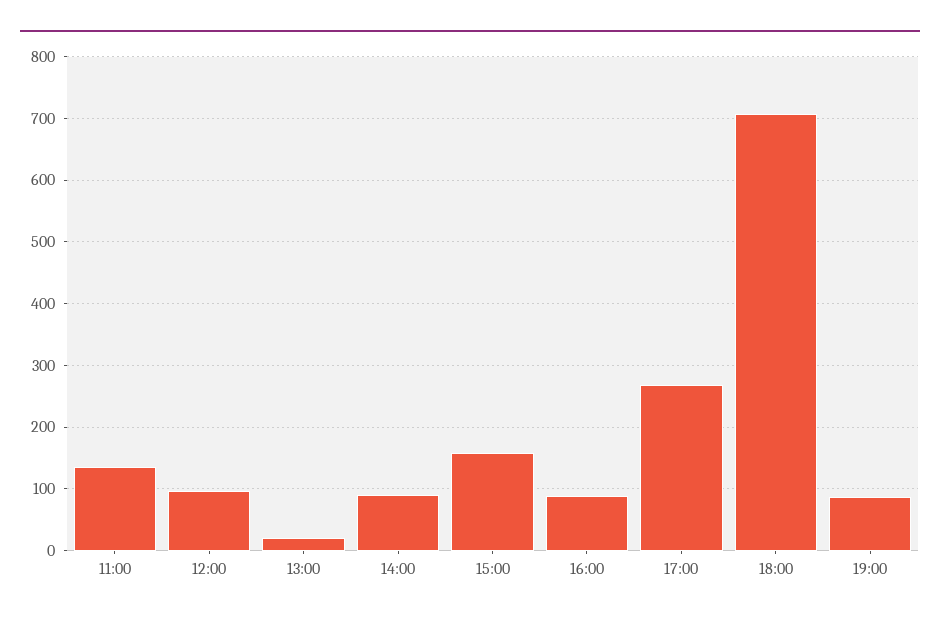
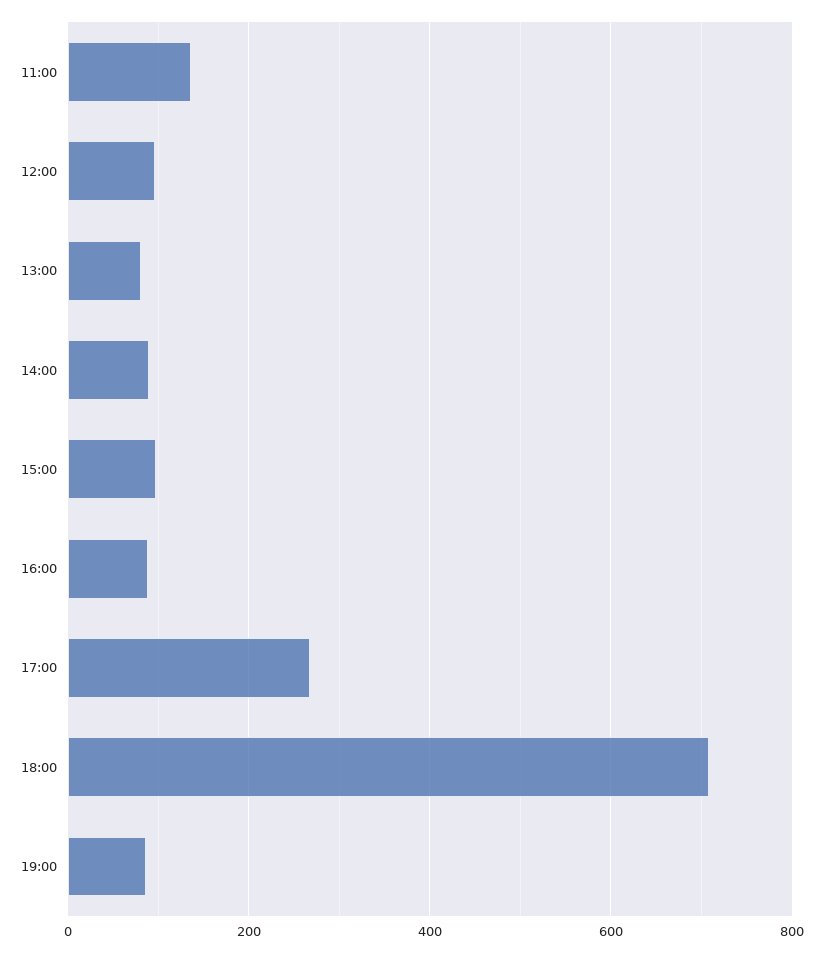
  {
    "11:00": 140,
    "12:00": 100,
-   "13:00": 20,
+   "13:00": 80,
    "14:00": 90,
-   "15:00": 160,
+   "15:00": 100,
    "16:00": 90,
    "17:00": 270,
    "18:00": 710,
    "19:00": 90
  }

